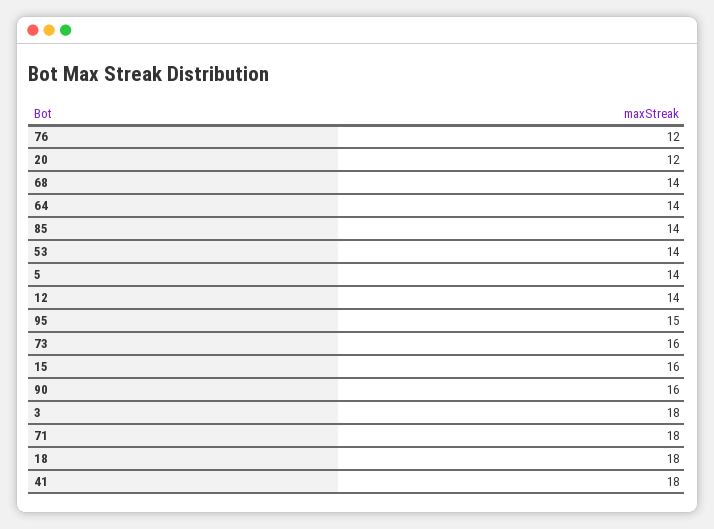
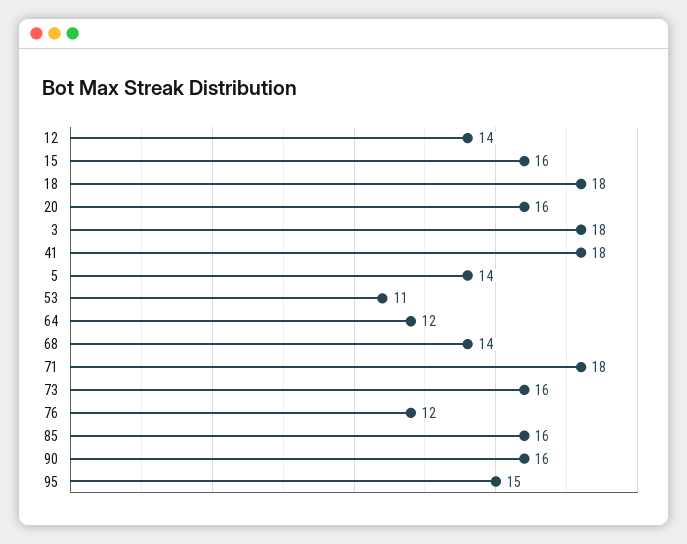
  {
    "76": 12,
-   "20": 12,
+   "20": 16,
    "68": 14,
-   "64": 14,
+   "64": 12,
-   "85": 14,
+   "85": 16,
-   "53": 14,
+   "53": 11,
    "5": 14,
    "12": 14,
    "95": 15,
    "73": 16,
    "15": 16,
    "90": 16,
    "3": 18,
    "71": 18,
    "18": 18,
    "41": 18
  }

